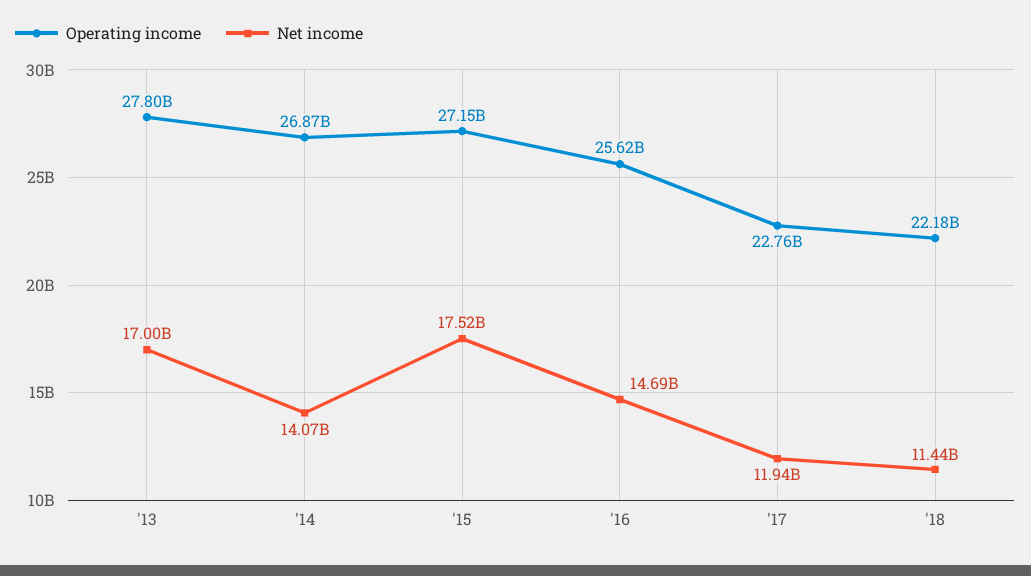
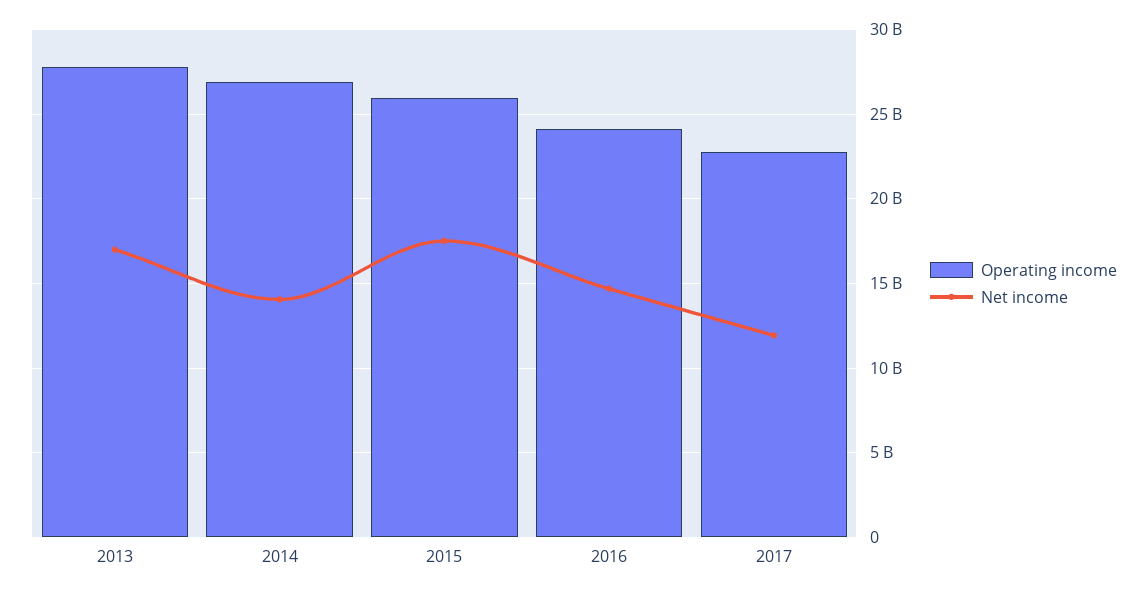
  {
    "Operating income": {
      "'13": 27800000000,
      "'14": 26870000000,
-     "'15": 27150000000,
+     "'15": 26000000000,
-     "'16": 25620000000,
+     "'16": 24000000000,
-     "'17": 22760000000,
+     "'17": 22760000000
-     "'18": 22180000000
    },
    "Net income": {
      "'13": 17000000000,
      "'14": 14070000000,
      "'15": 17520000000,
      "'16": 14690000000,
-     "'17": 11940000000,
+     "'17": 11940000000
-     "'18": 11440000000
    }
  }

